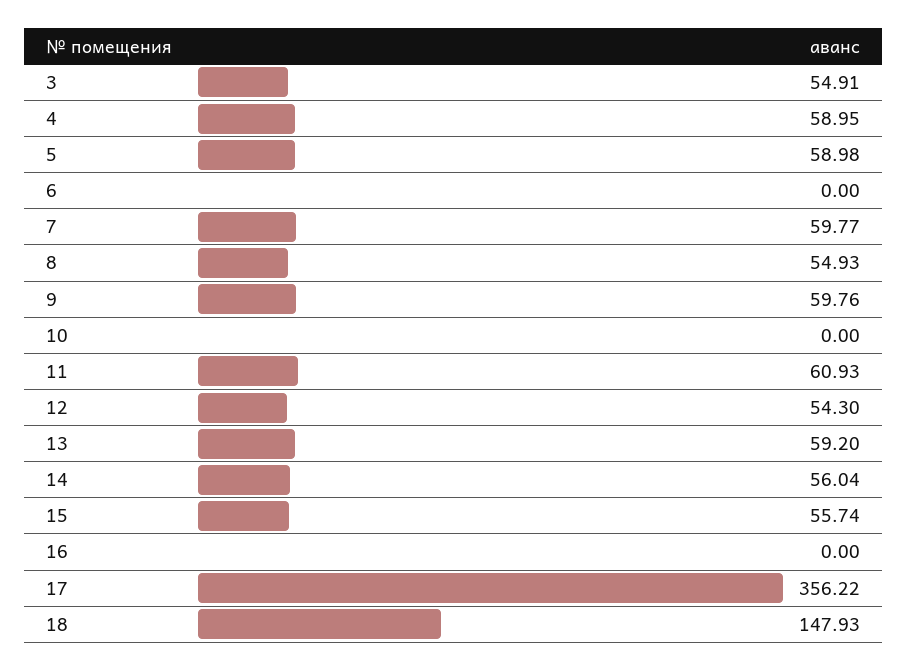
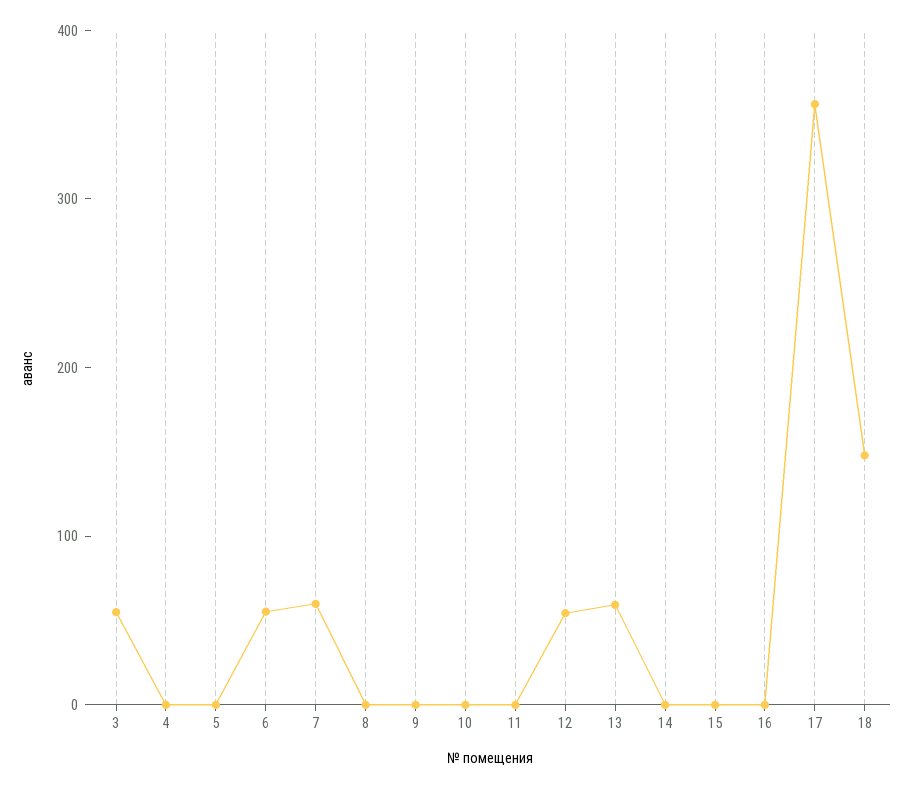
  {
    "3": 54.91,
-   "4": 58.95,
+   "4": 0,
-   "5": 58.98,
+   "5": 0,
-   "6": 0,
+   "6": 60,
    "7": 59.77,
-   "8": 54.93,
+   "8": 0,
-   "9": 59.76,
+   "9": 0,
    "10": 0,
-   "11": 60.93,
+   "11": 0,
    "12": 54.3,
    "13": 59.2,
-   "14": 56.04,
+   "14": 0,
-   "15": 55.74,
+   "15": 0,
    "16": 0,
    "17": 356.22,
    "18": 147.93
  }

